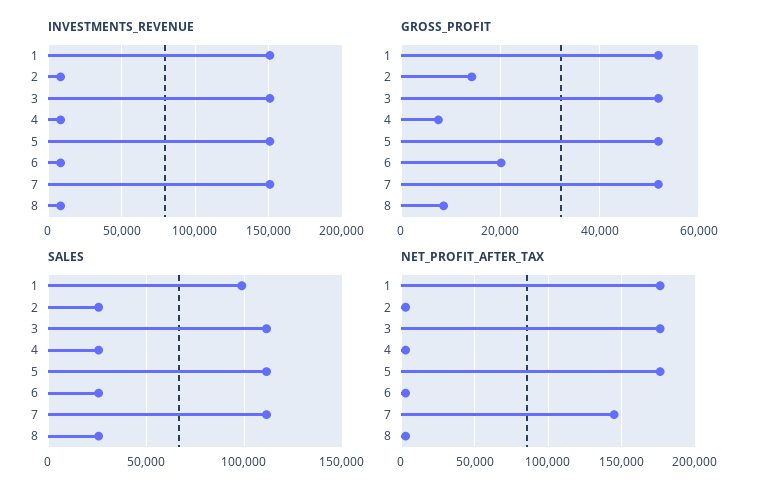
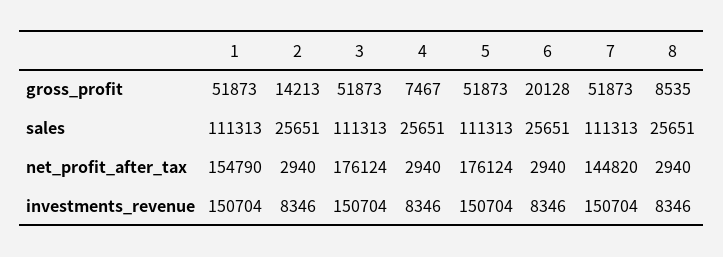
  {
    "INVESTMENTS_REVENUE": {
      "1": 150704,
      "2": 8346,
      "3": 150704,
      "4": 8346,
      "5": 150704,
      "6": 8346,
      "7": 150704,
      "8": 8346
    },
    "GROSS_PROFIT": {
      "1": 51873,
      "2": 14213,
      "3": 51873,
      "4": 7467,
      "5": 51873,
      "6": 20128,
      "7": 51873,
      "8": 8535
    },
    "SALES": {
-     "1": 100000,
+     "1": 111313,
      "2": 25651,
      "3": 111313,
      "4": 25651,
      "5": 111313,
      "6": 25651,
      "7": 111313,
      "8": 25651
    },
    "NET_PROFIT_AFTER_TAX": {
-     "1": 175000,
+     "1": 154790,
      "2": 2940,
      "3": 176124,
      "4": 2940,
      "5": 176124,
      "6": 2940,
      "7": 144820,
      "8": 2940
    }
  }

